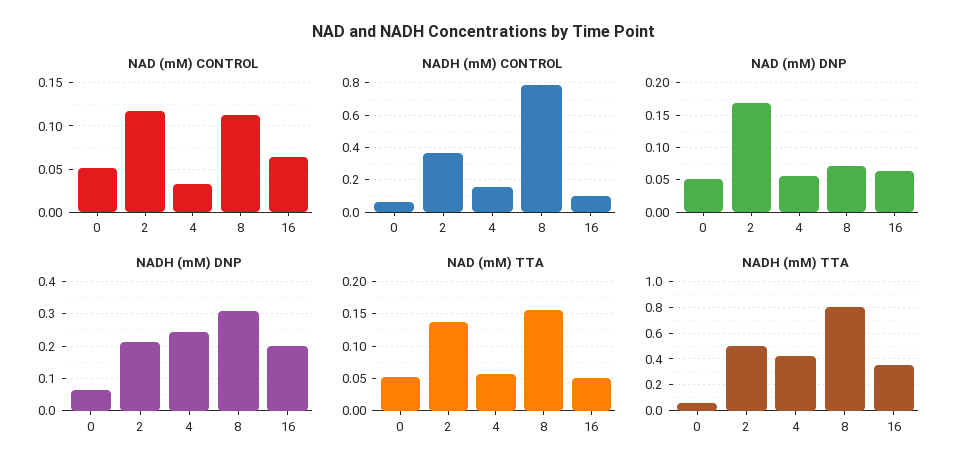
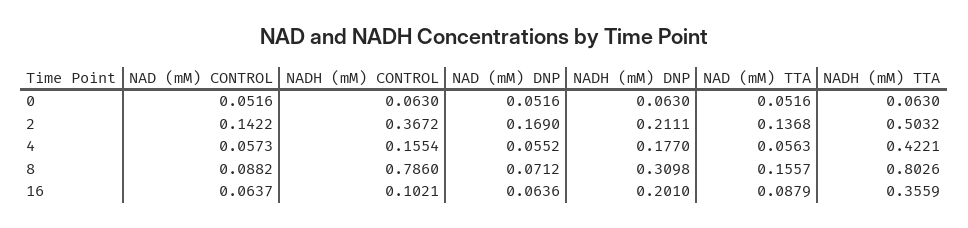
  {
    "NAD (mM) CONTROL": {
      "0": 0.0516,
-     "2": 0.12,
+     "2": 0.1422,
-     "4": 0.03,
+     "4": 0.0573,
-     "8": 0.11,
+     "8": 0.0882,
      "16": 0.0637
    },
    "NADH (mM) CONTROL": {
      "0": 0.063,
      "2": 0.3672,
      "4": 0.1554,
      "8": 0.786,
      "16": 0.1021
    },
    "NAD (mM) DNP": {
      "0": 0.0516,
      "2": 0.169,
      "4": 0.0552,
      "8": 0.0712,
      "16": 0.0636
    },
    "NADH (mM) DNP": {
      "0": 0.063,
      "2": 0.2111,
-     "4": 0.24,
+     "4": 0.177,
      "8": 0.3098,
      "16": 0.201
    },
    "NAD (mM) TTA": {
      "0": 0.0516,
      "2": 0.1368,
      "4": 0.0563,
      "8": 0.1557,
-     "16": 0.05
+     "16": 0.0879
    },
    "NADH (mM) TTA": {
      "0": 0.063,
      "2": 0.5032,
      "4": 0.4221,
      "8": 0.8026,
      "16": 0.3559
    }
  }

